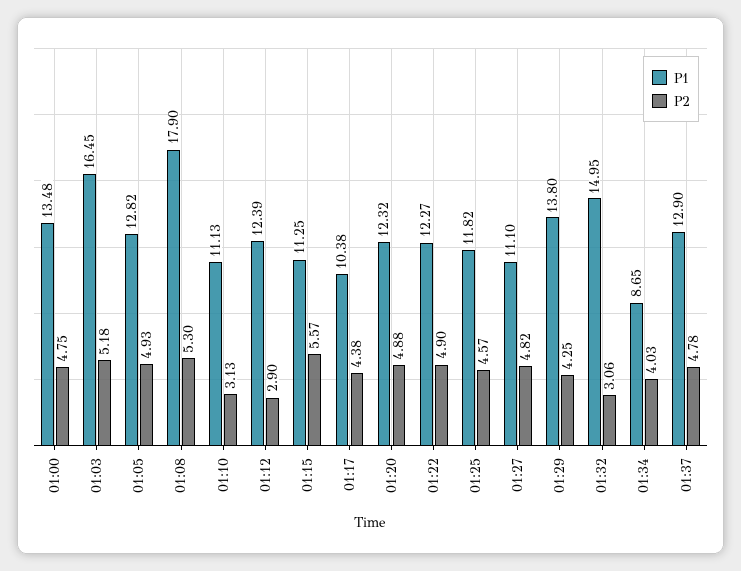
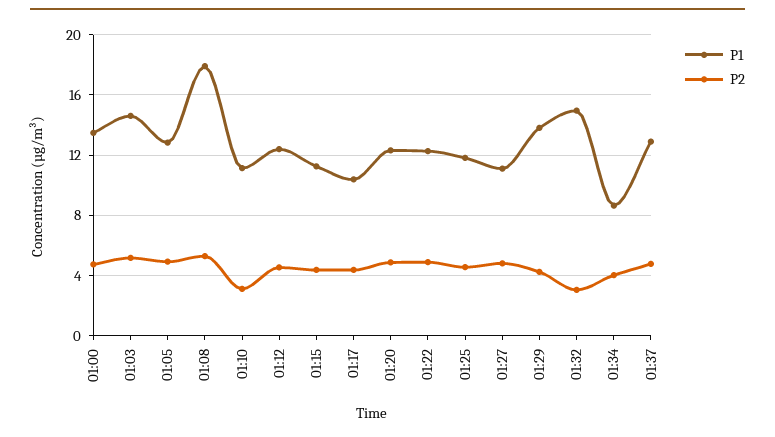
  {
    "P1": {
      "01:00": 13.48,
-     "01:03": 16.45,
+     "01:03": 14.5,
      "01:05": 12.82,
      "01:08": 17.9,
      "01:10": 11.13,
      "01:12": 12.39,
      "01:15": 11.25,
      "01:17": 10.38,
      "01:20": 12.32,
      "01:22": 12.27,
      "01:25": 11.82,
      "01:27": 11.1,
      "01:29": 13.8,
      "01:32": 14.95,
      "01:34": 8.65,
      "01:37": 12.9
    },
    "P2": {
      "01:00": 4.75,
      "01:03": 5.18,
      "01:05": 4.93,
      "01:08": 5.3,
      "01:10": 3.13,
-     "01:12": 2.9,
+     "01:12": 4.5,
-     "01:15": 5.57,
+     "01:15": 4.5,
      "01:17": 4.38,
      "01:20": 4.88,
      "01:22": 4.9,
      "01:25": 4.57,
      "01:27": 4.82,
      "01:29": 4.25,
      "01:32": 3.06,
      "01:34": 4.03,
      "01:37": 4.78
    }
  }

